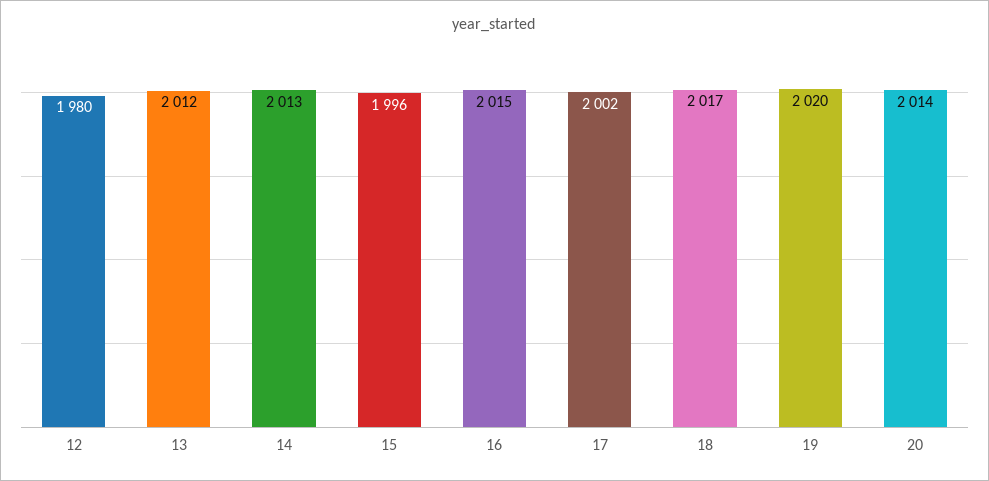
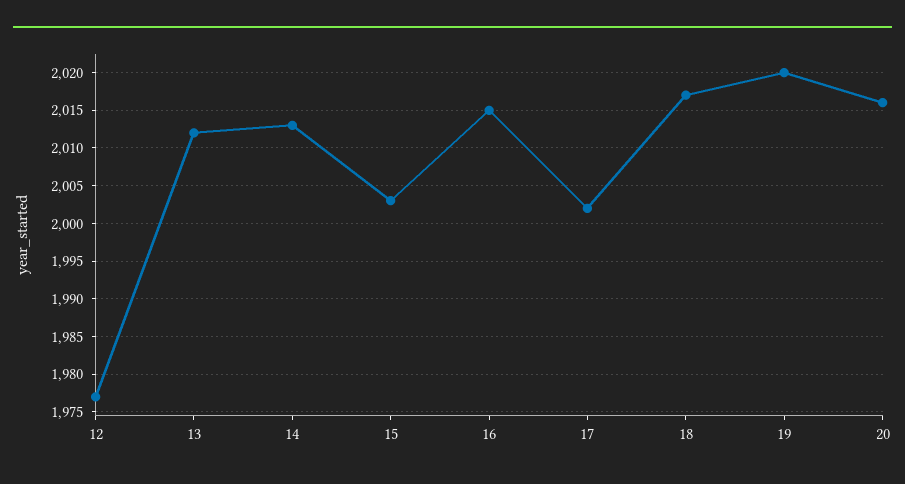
  {
-   "12": 1980,
+   "12": 1977,
    "13": 2012,
    "14": 2013,
-   "15": 1996,
+   "15": 2003,
    "16": 2015,
    "17": 2002,
    "18": 2017,
    "19": 2020,
-   "20": 2014
+   "20": 2016
  }

